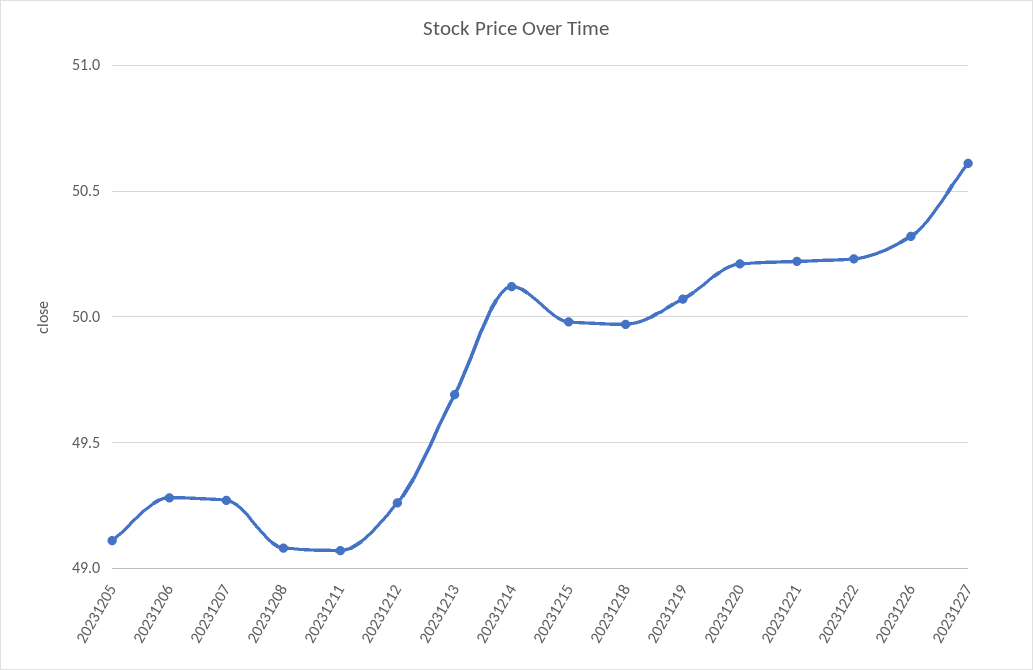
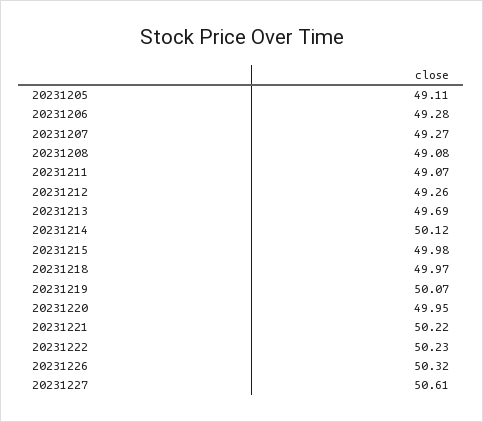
  {
    "20231205": 49.11,
    "20231206": 49.28,
    "20231207": 49.27,
    "20231208": 49.08,
    "20231211": 49.07,
    "20231212": 49.26,
    "20231213": 49.69,
    "20231214": 50.12,
    "20231215": 49.98,
    "20231218": 49.97,
    "20231219": 50.07,
-   "20231220": 50.2,
+   "20231220": 49.95,
    "20231221": 50.22,
    "20231222": 50.23,
    "20231226": 50.32,
    "20231227": 50.61
  }

